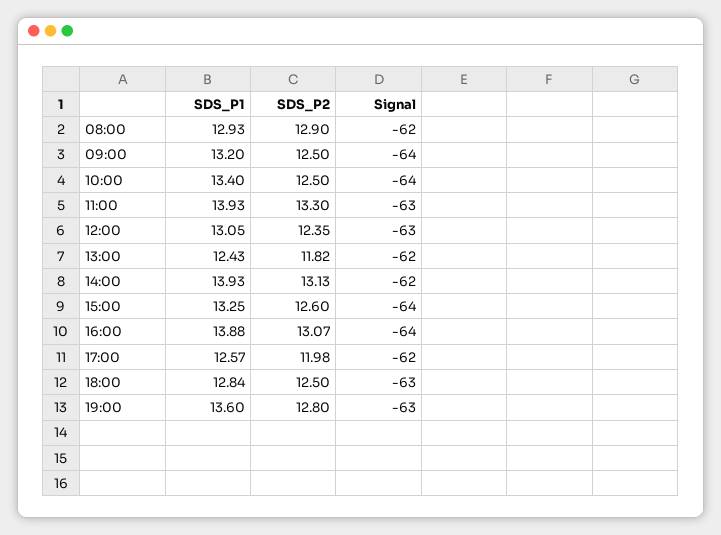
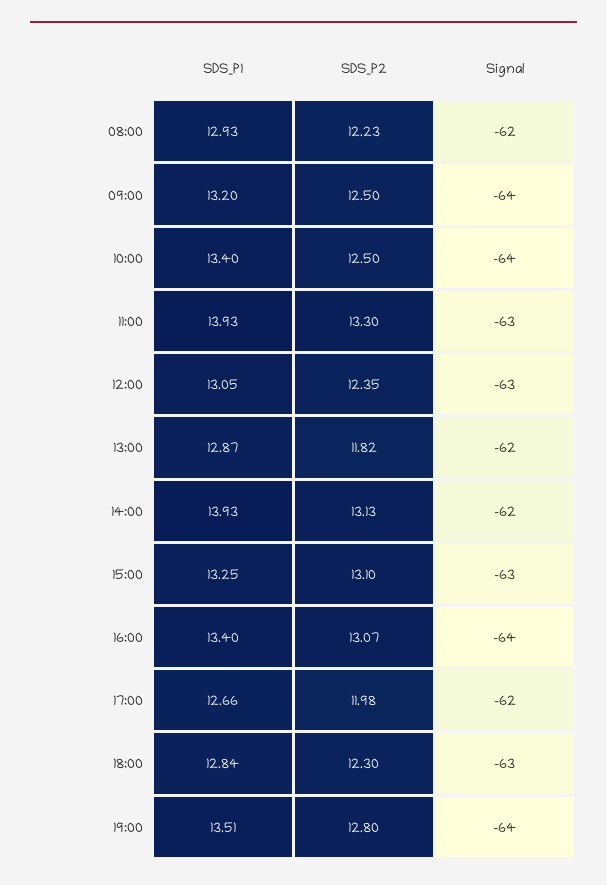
  {
    "SDS_P1": {
      "08:00": 12.93,
      "09:00": 13.2,
      "10:00": 13.4,
      "11:00": 13.93,
      "12:00": 13.05,
-     "13:00": 12.43,
+     "13:00": 12.87,
      "14:00": 13.93,
      "15:00": 13.25,
-     "16:00": 13.88,
+     "16:00": 13.4,
-     "17:00": 12.57,
+     "17:00": 12.66,
      "18:00": 12.84,
-     "19:00": 13.6
+     "19:00": 13.51
    },
    "SDS_P2": {
-     "08:00": 12.9,
+     "08:00": 12.23,
      "09:00": 12.5,
      "10:00": 12.5,
      "11:00": 13.3,
      "12:00": 12.35,
      "13:00": 11.82,
      "14:00": 13.13,
-     "15:00": 12.6,
+     "15:00": 13.1,
      "16:00": 13.07,
      "17:00": 11.98,
-     "18:00": 12.5,
+     "18:00": 12.3,
      "19:00": 12.8
    },
    "Signal": {
      "08:00": -62,
      "09:00": -64,
      "10:00": -64,
      "11:00": -63,
      "12:00": -63,
      "13:00": -62,
      "14:00": -62,
-     "15:00": -64,
+     "15:00": -63,
      "16:00": -64,
      "17:00": -62,
      "18:00": -63,
-     "19:00": -63
+     "19:00": -64
    }
  }

